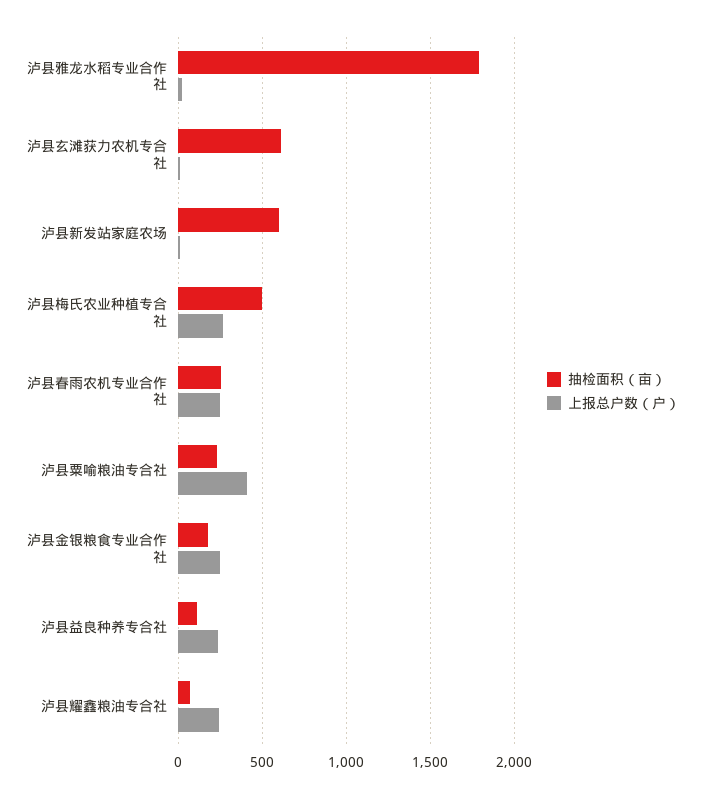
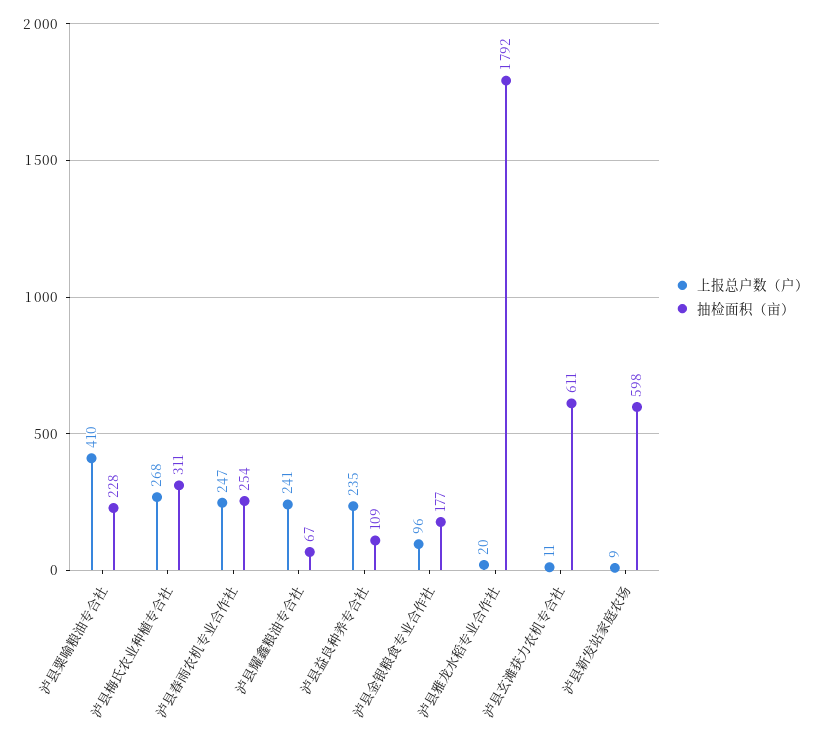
  {
    "抽检面积（亩）": {
      "泸县雅龙水稻专业合作社": 1792,
      "泸县玄滩获力农机专合社": 611,
      "泸县新发站家庭农场": 598,
-     "泸县梅氏农业种植专合社": 500,
+     "泸县梅氏农业种植专合社": 311,
      "泸县春雨农机专业合作社": 254,
      "泸县粟喻粮油专合社": 228,
      "泸县金银粮食专业合作社": 177,
      "泸县益良种养专合社": 109,
      "泸县耀鑫粮油专合社": 67
    },
    "上报总户数（户）": {
      "泸县雅龙水稻专业合作社": 20,
      "泸县玄滩获力农机专合社": 11,
      "泸县新发站家庭农场": 9,
      "泸县梅氏农业种植专合社": 268,
      "泸县春雨农机专业合作社": 247,
      "泸县粟喻粮油专合社": 410,
-     "泸县金银粮食专业合作社": 250,
+     "泸县金银粮食专业合作社": 96,
      "泸县益良种养专合社": 235,
      "泸县耀鑫粮油专合社": 241
    }
  }

